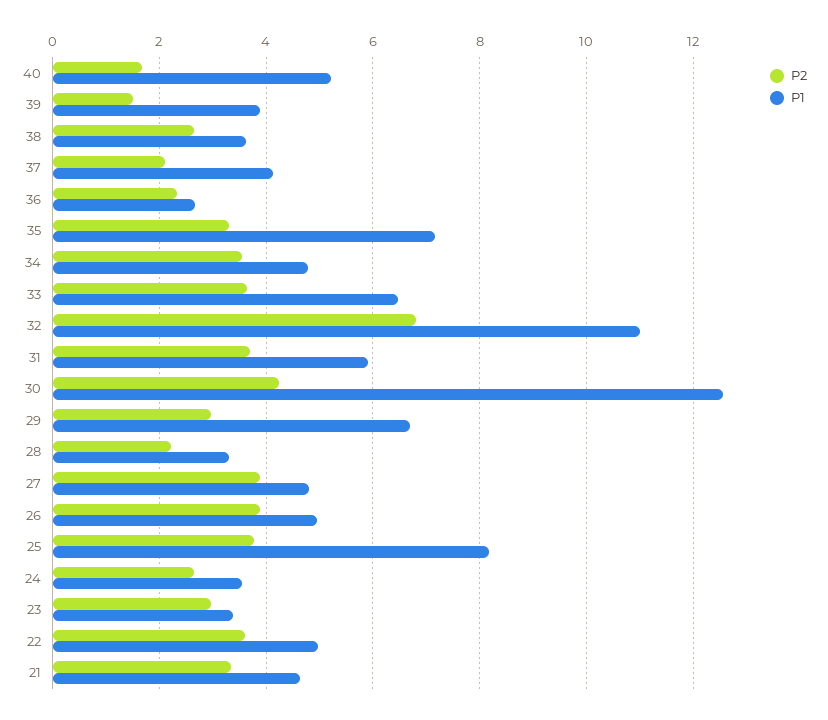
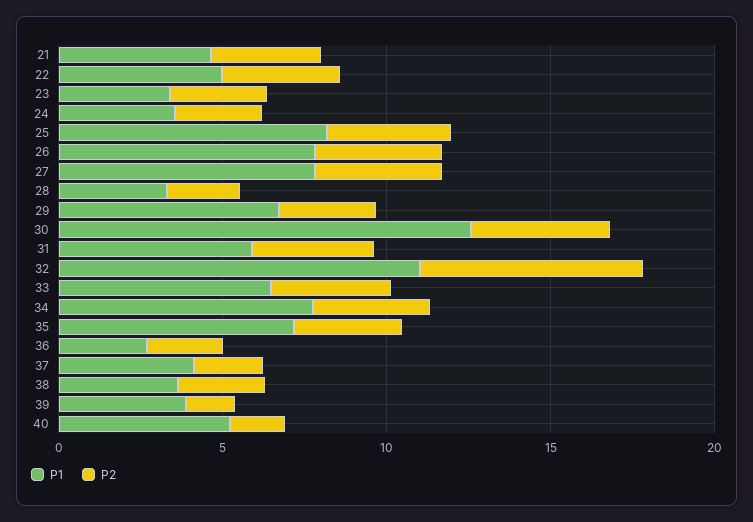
  {
    "P2": {
      "40": 1.6,
      "39": 1.6,
      "38": 2.6,
      "37": 2.2,
      "36": 2.4,
      "35": 3.4,
      "34": 3.6,
      "33": 3.6,
      "32": 6.8,
      "31": 3.8,
      "30": 4.2,
      "29": 3,
      "28": 2.2,
      "27": 3.8,
      "26": 3.8,
      "25": 3.8,
      "24": 2.6,
      "23": 3,
      "22": 3.6,
      "21": 3.4
    },
    "P1": {
      "40": 5.2,
      "39": 3.8,
      "38": 3.6,
      "37": 4.2,
      "36": 2.6,
      "35": 7.2,
-     "34": 4.8,
+     "34": 8,
      "33": 6.4,
      "32": 11,
      "31": 6,
      "30": 12.6,
      "29": 6.8,
      "28": 3.4,
-     "27": 4.8,
+     "27": 8,
-     "26": 5,
+     "26": 8,
      "25": 8.2,
      "24": 3.6,
      "23": 3.4,
      "22": 5,
      "21": 4.6
    }
  }

